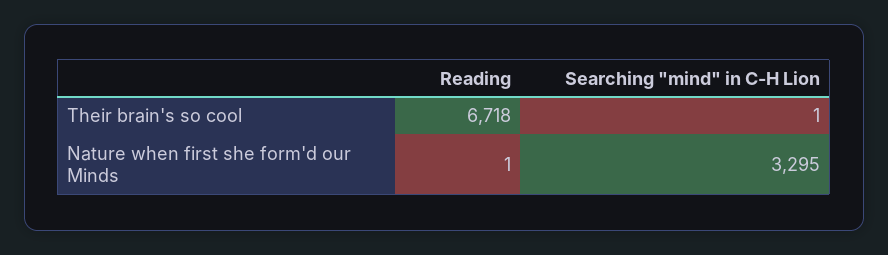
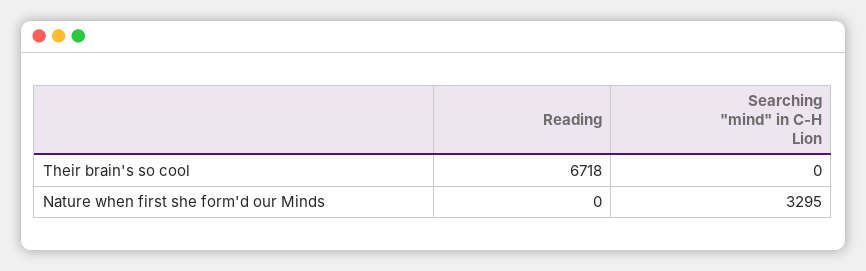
  {
    "Reading": {
      "Their brain's so cool": 6718,
-     "Nature when first she form'd our Minds": 1
+     "Nature when first she form'd our Minds": 0
    },
    "Searching \"mind\" in C-H Lion": {
-     "Their brain's so cool": 1,
+     "Their brain's so cool": 0,
      "Nature when first she form'd our Minds": 3295
    }
  }

